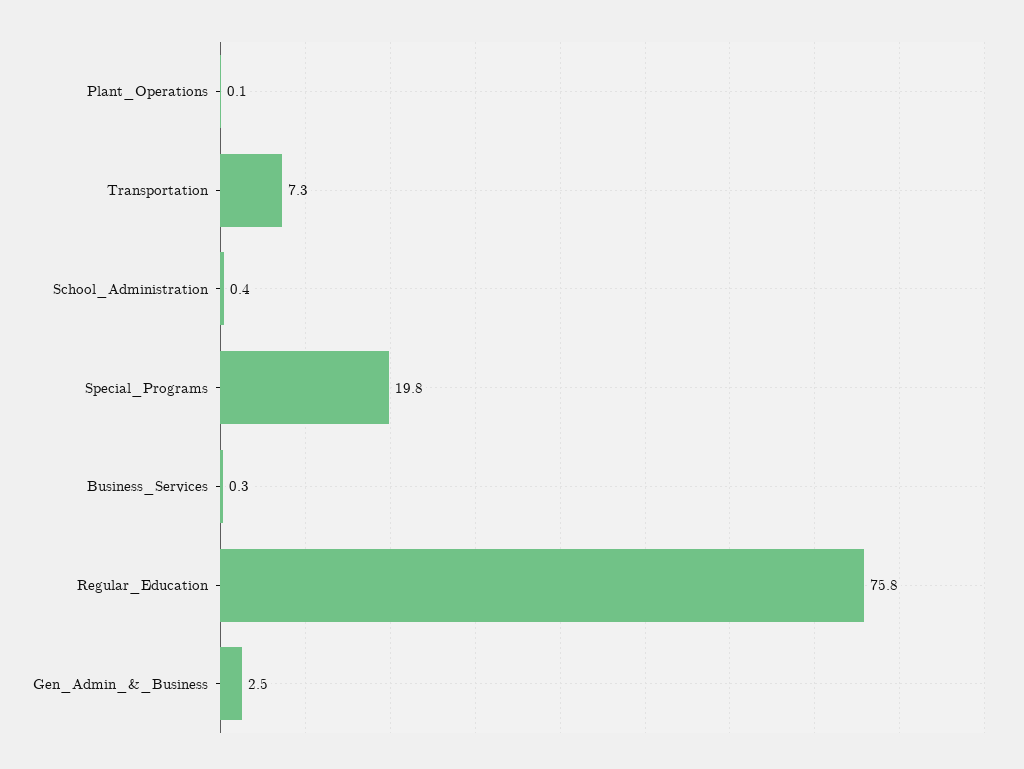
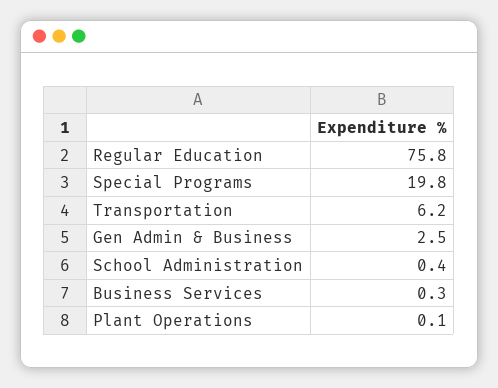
  {
    "Plant_Operations": 0.1,
-   "Transportation": 7.3,
+   "Transportation": 6.2,
    "School_Administration": 0.4,
    "Special_Programs": 19.8,
    "Business_Services": 0.3,
    "Regular_Education": 75.8,
    "Gen_Admin_&_Business": 2.5
  }

